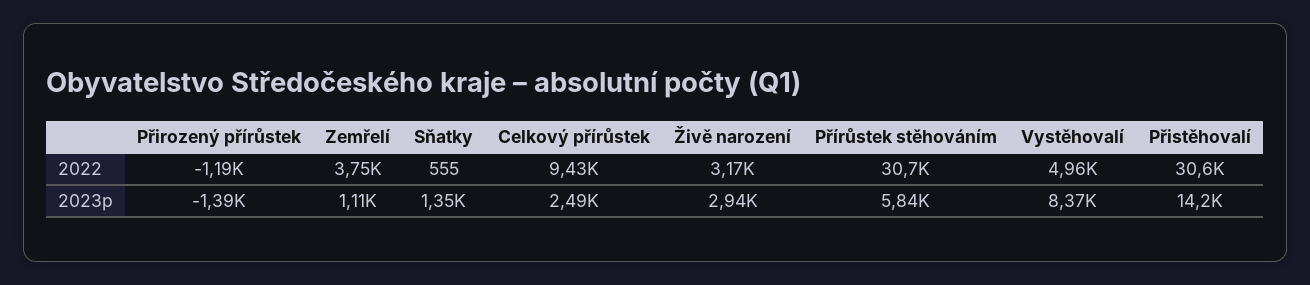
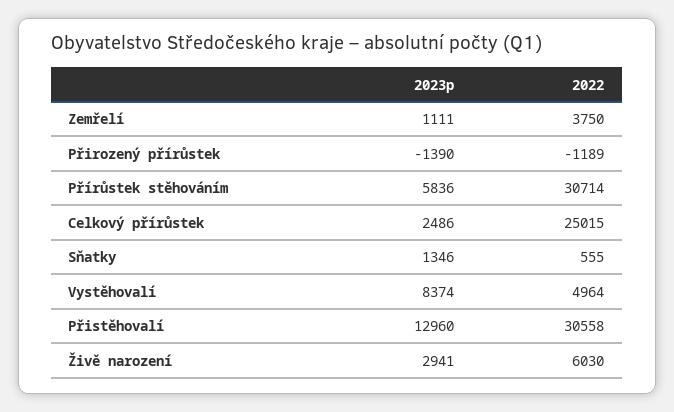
  {
    "Přirozený přírůstek": {
      "2022": -1189,
      "2023p": -1390
    },
    "Zemřelí": {
      "2022": 3750,
      "2023p": 1111
    },
    "Sňatky": {
      "2022": 555,
      "2023p": 1346
    },
    "Celkový přírůstek": {
-     "2022": 9430,
+     "2022": 25015,
      "2023p": 2486
    },
    "Živě narození": {
-     "2022": 3170,
+     "2022": 6030,
      "2023p": 2941
    },
    "Přírůstek stěhováním": {
      "2022": 30714,
      "2023p": 5836
    },
    "Vystěhovalí": {
      "2022": 4964,
      "2023p": 8374
    },
    "Přistěhovalí": {
      "2022": 30558,
-     "2023p": 14200
+     "2023p": 12960
    }
  }

